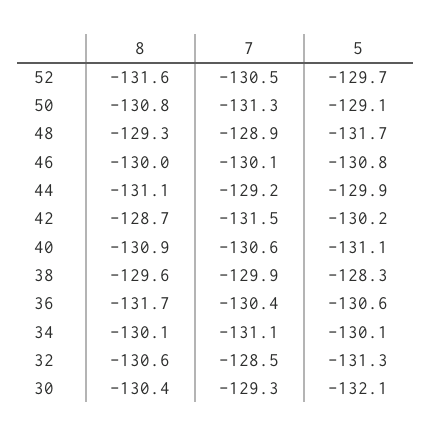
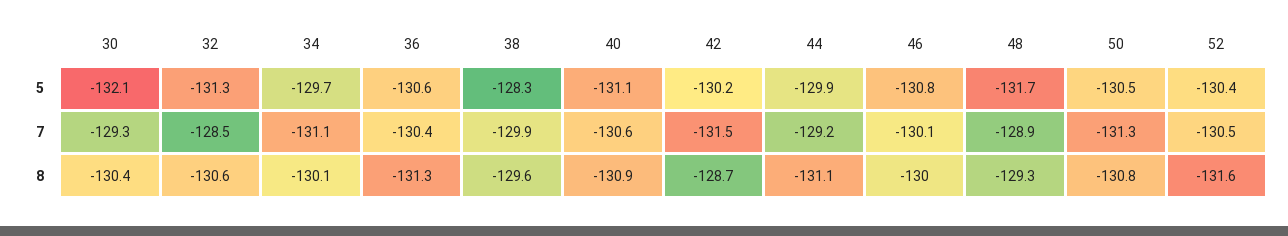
  {
    "8": {
      "52": -131.6,
      "50": -130.8,
      "48": -129.3,
      "46": -130,
      "44": -131.1,
      "42": -128.7,
      "40": -130.9,
      "38": -129.6,
-     "36": -131.7,
+     "36": -131.3,
      "34": -130.1,
      "32": -130.6,
      "30": -130.4
    },
    "7": {
      "52": -130.5,
      "50": -131.3,
      "48": -128.9,
      "46": -130.1,
      "44": -129.2,
      "42": -131.5,
      "40": -130.6,
      "38": -129.9,
      "36": -130.4,
      "34": -131.1,
      "32": -128.5,
      "30": -129.3
    },
    "5": {
-     "52": -129.7,
+     "52": -130.4,
-     "50": -129.1,
+     "50": -130.5,
      "48": -131.7,
      "46": -130.8,
      "44": -129.9,
      "42": -130.2,
      "40": -131.1,
      "38": -128.3,
      "36": -130.6,
-     "34": -130.1,
+     "34": -129.7,
      "32": -131.3,
      "30": -132.1
    }
  }

